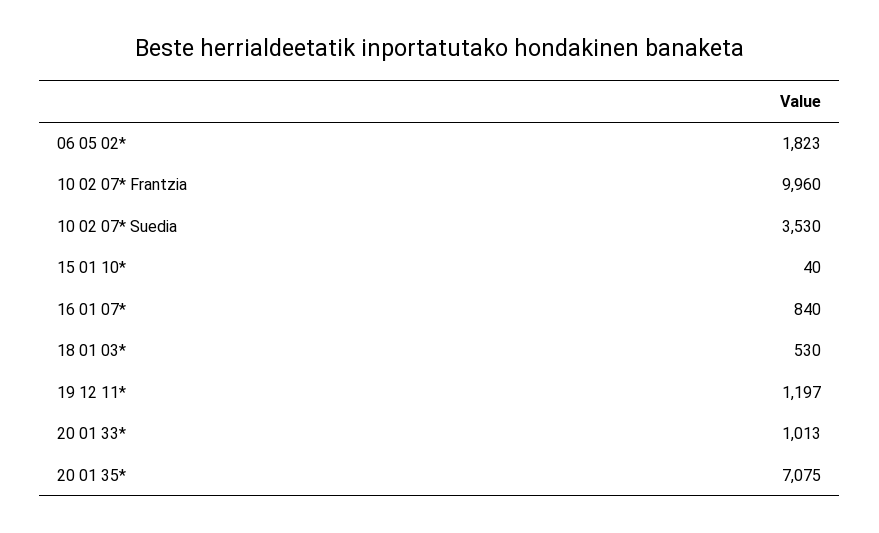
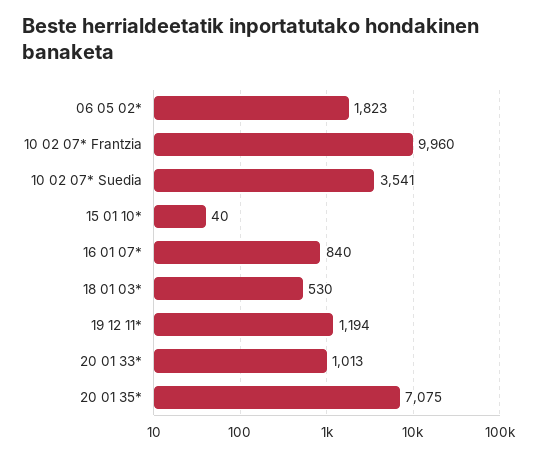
  {
    "06 05 02*": 1823,
    "10 02 07* Frantzia": 9960,
-   "10 02 07* Suedia": 3530,
+   "10 02 07* Suedia": 3541,
    "15 01 10*": 40,
    "16 01 07*": 840,
    "18 01 03*": 530,
-   "19 12 11*": 1197,
+   "19 12 11*": 1194,
    "20 01 33*": 1013,
    "20 01 35*": 7075
  }

